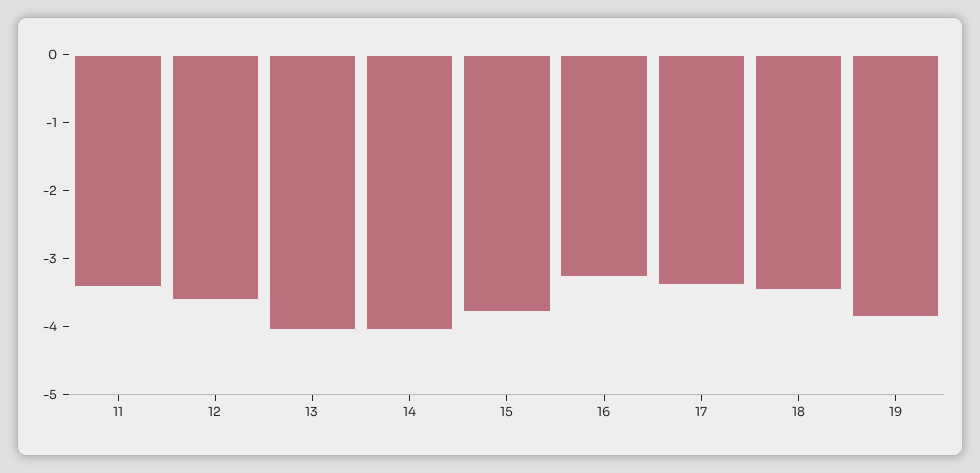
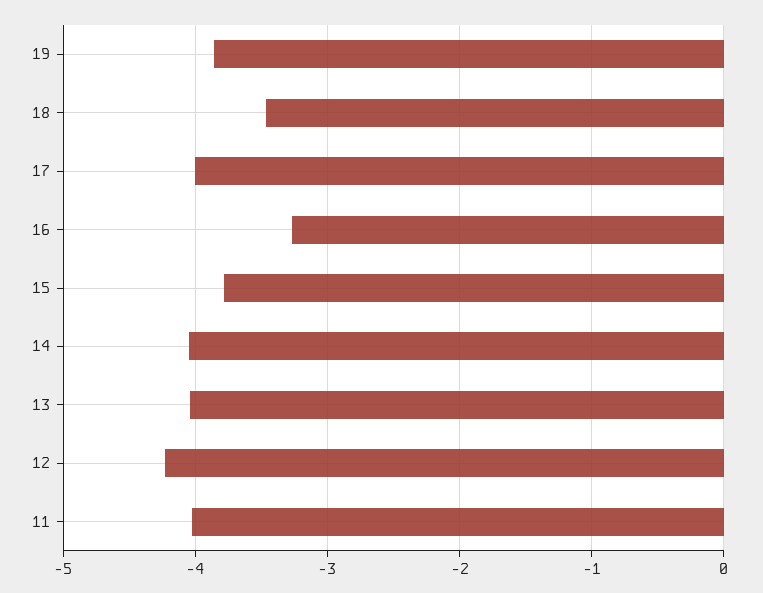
  {
-   "11": -3.4,
+   "11": -4,
-   "12": -3.6,
+   "12": -4.2,
    "13": -4,
    "14": -4,
    "15": -3.8,
    "16": -3.3,
-   "17": -3.4,
+   "17": -4,
    "18": -3.5,
    "19": -3.9
  }

